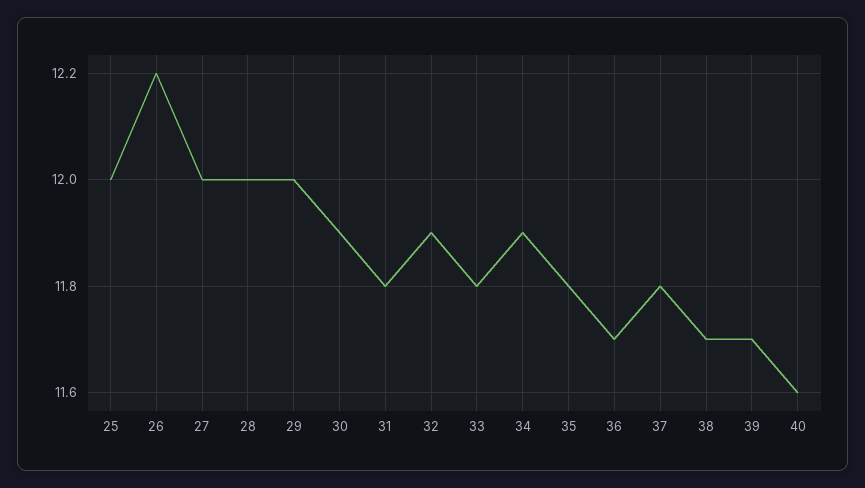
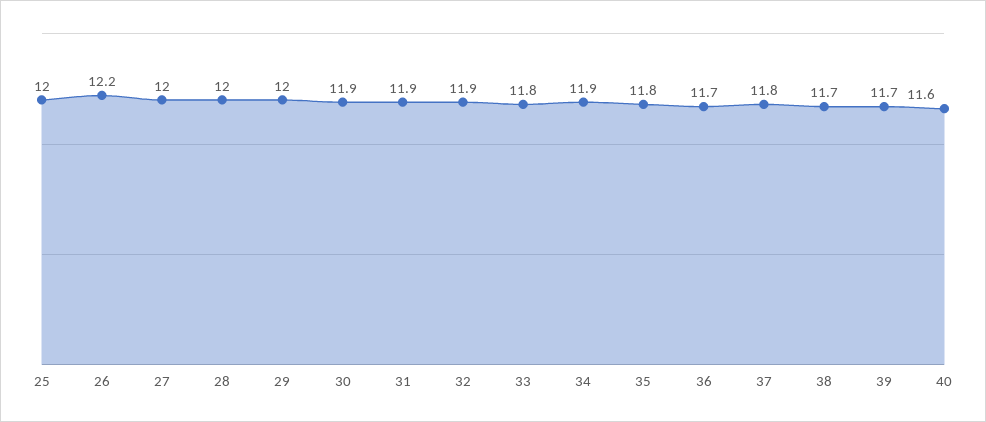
  {
    "25": 12,
    "26": 12.2,
    "27": 12,
    "28": 12,
    "29": 12,
    "30": 11.9,
-   "31": 11.8,
+   "31": 11.9,
    "32": 11.9,
    "33": 11.8,
    "34": 11.9,
    "35": 11.8,
    "36": 11.7,
    "37": 11.8,
    "38": 11.7,
    "39": 11.7,
    "40": 11.6
  }

